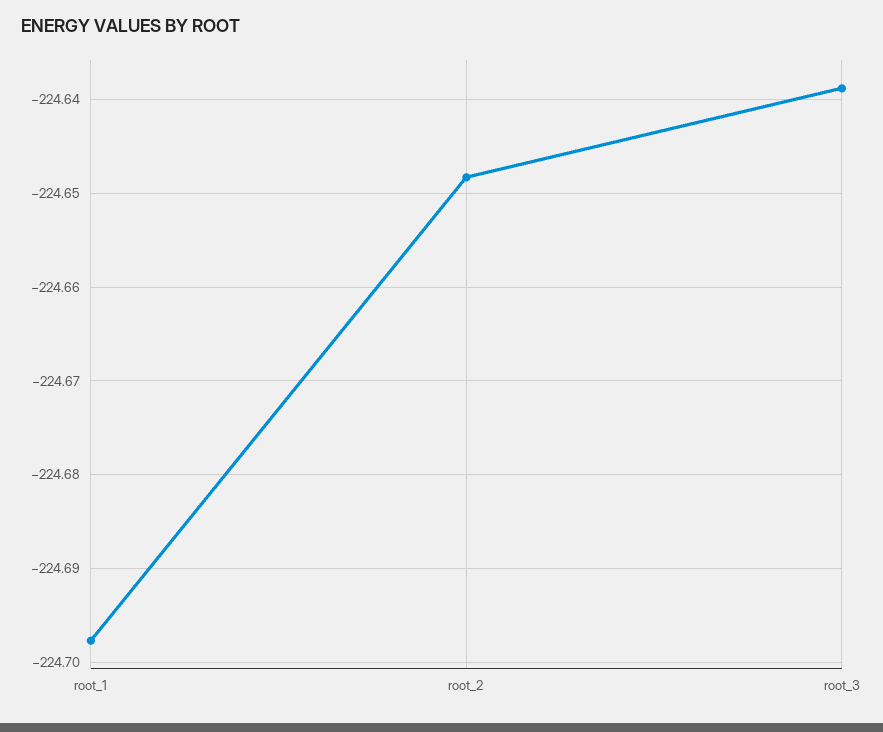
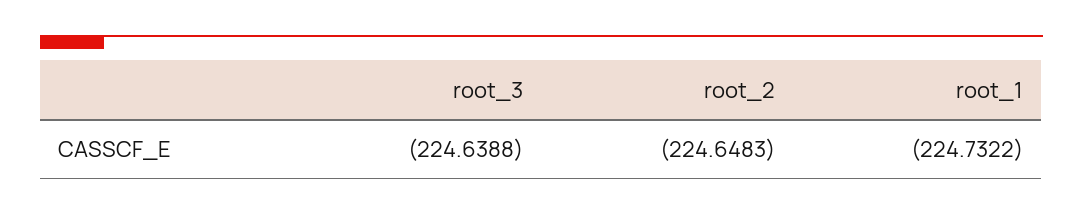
  {
-   "root_1": -224.698,
+   "root_1": -224.7322,
    "root_2": -224.6483,
    "root_3": -224.6388
  }

